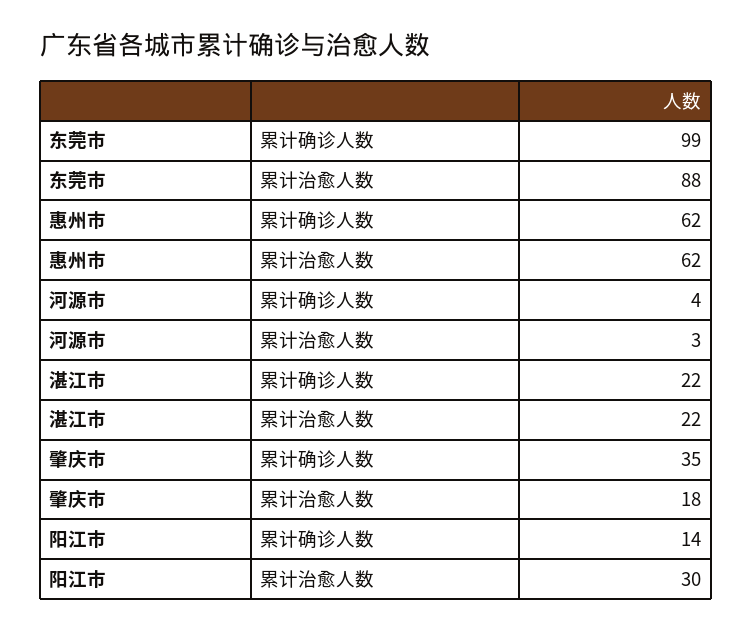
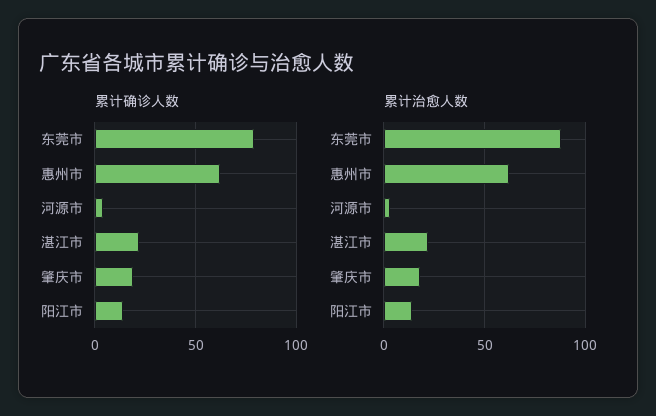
  {
    "累计确诊人数": {
-     "东莞市": 99,
+     "东莞市": 80,
      "惠州市": 62,
      "河源市": 4,
      "湛江市": 22,
-     "肇庆市": 35,
+     "肇庆市": 20,
      "阳江市": 14
    },
    "累计治愈人数": {
      "东莞市": 88,
      "惠州市": 62,
      "河源市": 3,
      "湛江市": 22,
      "肇庆市": 18,
-     "阳江市": 30
+     "阳江市": 15
    }
  }

